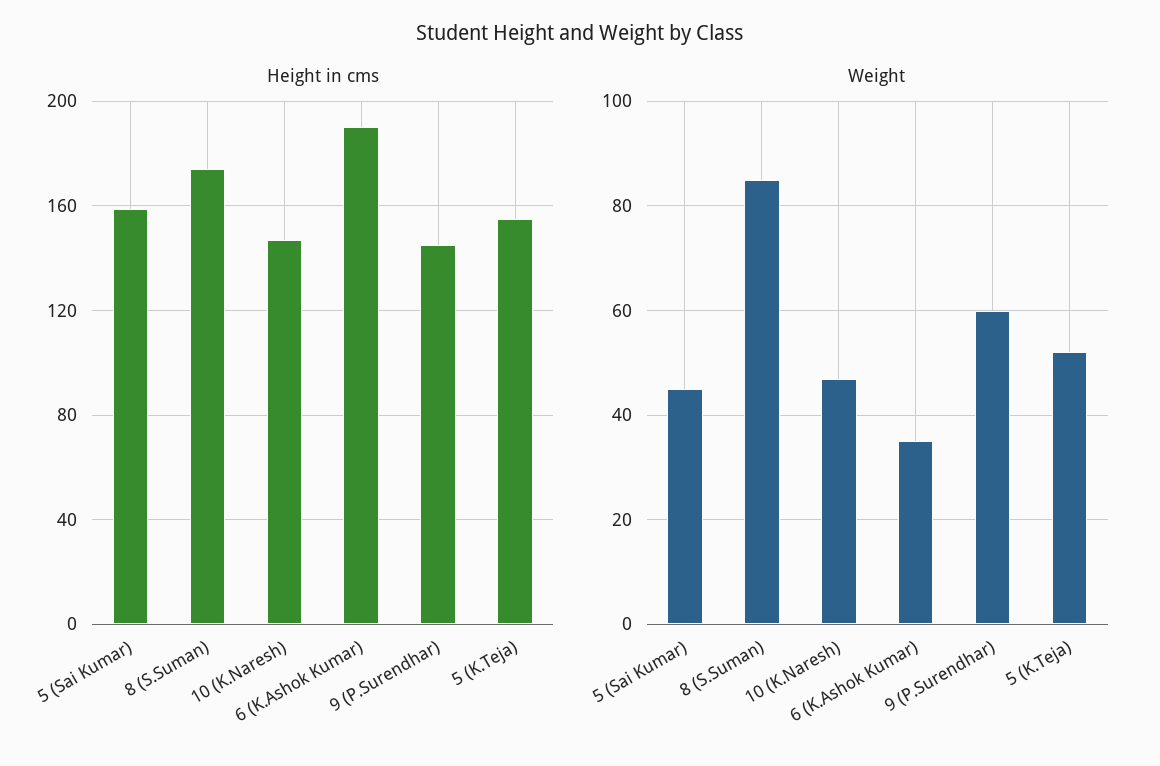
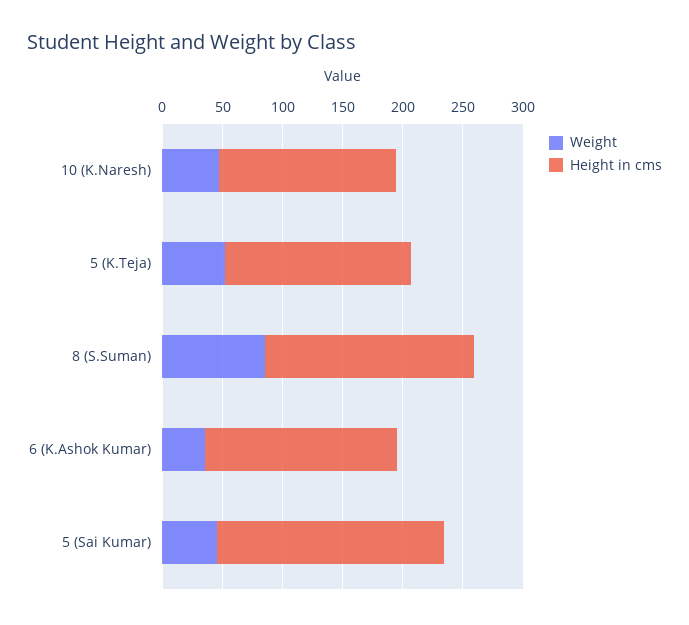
  {
    "Height in cms": {
-     "5 (Sai Kumar)": 160,
+     "5 (Sai Kumar)": 190,
      "8 (S.Suman)": 175,
      "10 (K.Naresh)": 145,
-     "6 (K.Ashok Kumar)": 190,
+     "6 (K.Ashok Kumar)": 160,
-     "9 (P.Surendhar)": 145,
      "5 (K.Teja)": 155
    },
    "Weight": {
      "5 (Sai Kumar)": 45,
      "8 (S.Suman)": 85,
      "10 (K.Naresh)": 45,
      "6 (K.Ashok Kumar)": 35,
-     "9 (P.Surendhar)": 60,
      "5 (K.Teja)": 50
    }
  }

